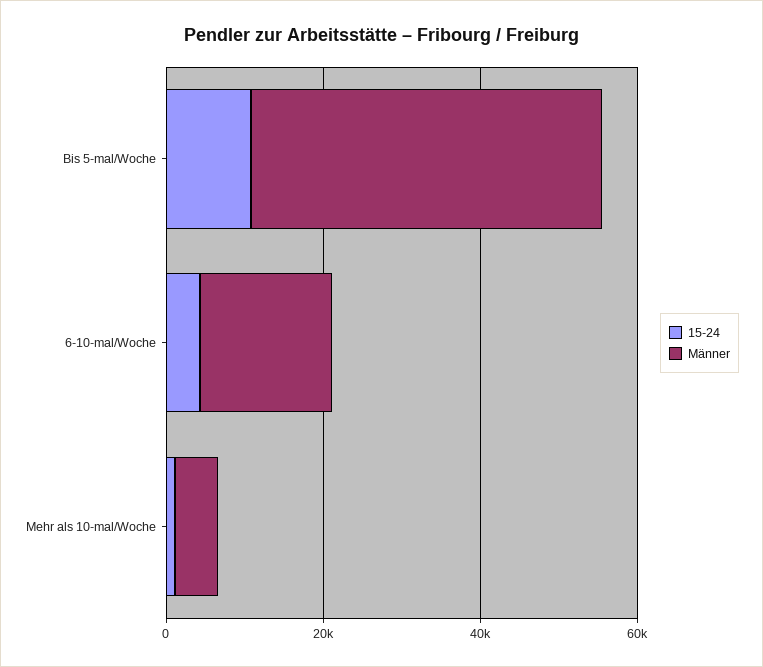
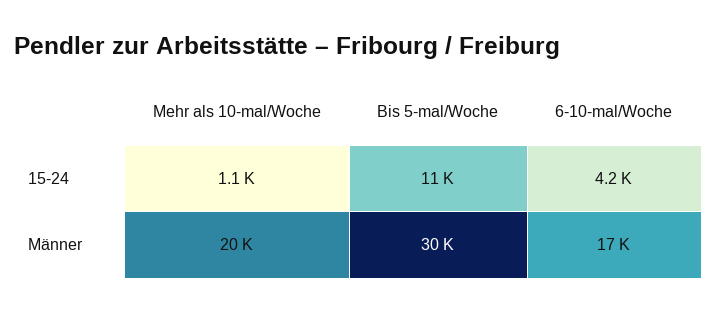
  {
    "15-24": {
      "Bis 5-mal/Woche": 11000,
      "6-10-mal/Woche": 4200,
      "Mehr als 10-mal/Woche": 1100
    },
    "Männer": {
-     "Bis 5-mal/Woche": 45000,
+     "Bis 5-mal/Woche": 30000,
      "6-10-mal/Woche": 17000,
-     "Mehr als 10-mal/Woche": 5000
+     "Mehr als 10-mal/Woche": 20000
    }
  }

